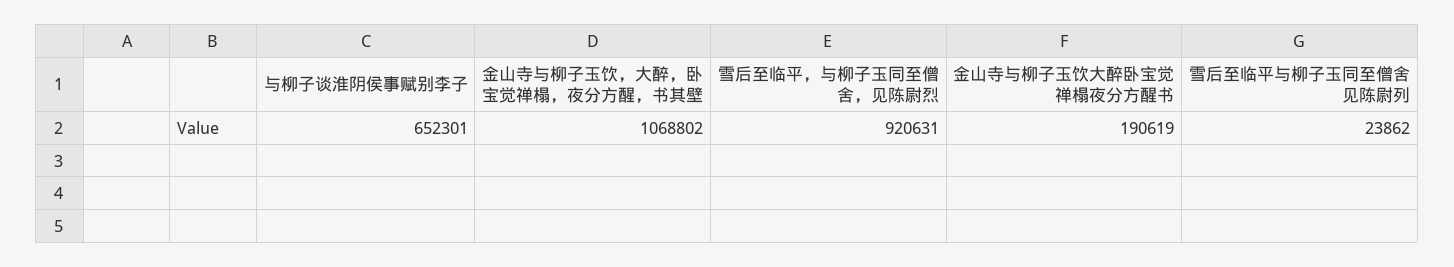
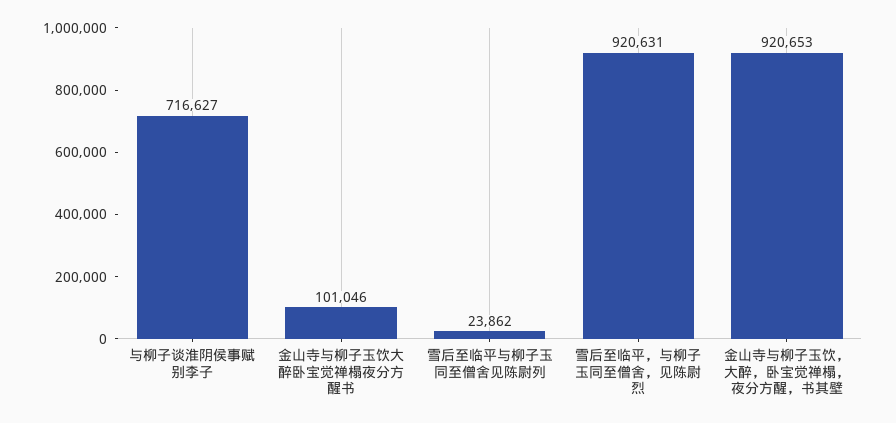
  {
-   "与柳子谈淮阴侯事赋别李子": 652301,
+   "与柳子谈淮阴侯事赋别李子": 716627,
-   "金山寺与柳子玉饮，大醉，卧宝觉禅榻，夜分方醒，书其壁": 1068802,
+   "金山寺与柳子玉饮，大醉，卧宝觉禅榻，夜分方醒，书其壁": 920653,
    "雪后至临平，与柳子玉同至僧舍，见陈尉烈": 920631,
-   "金山寺与柳子玉饮大醉卧宝觉禅榻夜分方醒书": 190619,
+   "金山寺与柳子玉饮大醉卧宝觉禅榻夜分方醒书": 101046,
    "雪后至临平与柳子玉同至僧舍见陈尉列": 23862
  }

